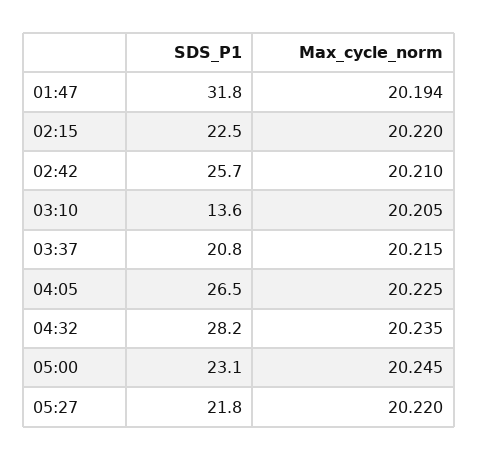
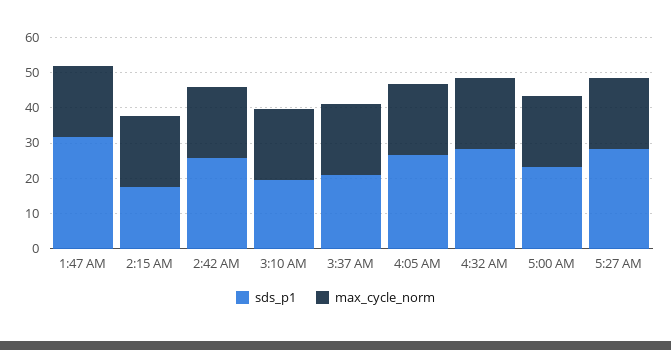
  {
    "SDS_P1": {
      "01:47": 31.8,
-     "02:15": 22.5,
+     "02:15": 17.5,
      "02:42": 25.7,
-     "03:10": 13.6,
+     "03:10": 20,
      "03:37": 20.8,
      "04:05": 26.5,
      "04:32": 28.2,
      "05:00": 23.1,
-     "05:27": 21.8
+     "05:27": 27.5
    },
    "Max_cycle_norm": {
      "01:47": 20.194,
      "02:15": 20.22,
      "02:42": 20.21,
      "03:10": 20.205,
      "03:37": 20.215,
      "04:05": 20.225,
      "04:32": 20.235,
      "05:00": 20.245,
      "05:27": 20.22
    }
  }

